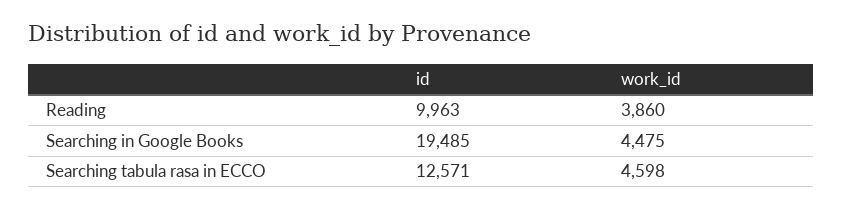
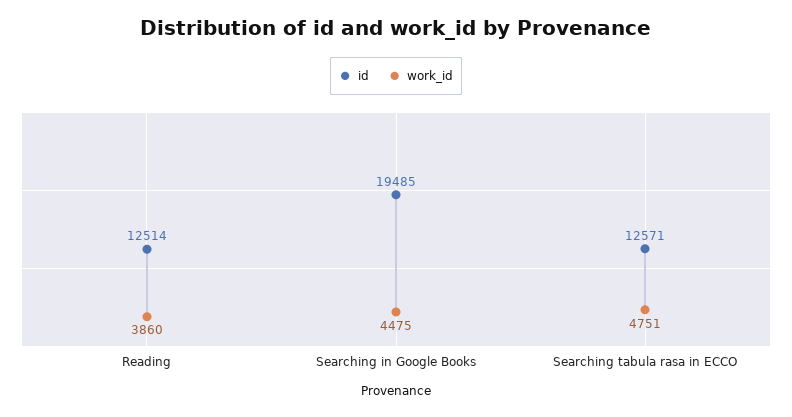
  {
    "id": {
-     "Reading": 9963,
+     "Reading": 12514,
      "Searching in Google Books": 19485,
      "Searching tabula rasa in ECCO": 12571
    },
    "work_id": {
      "Reading": 3860,
      "Searching in Google Books": 4475,
-     "Searching tabula rasa in ECCO": 4598
+     "Searching tabula rasa in ECCO": 4751
    }
  }

